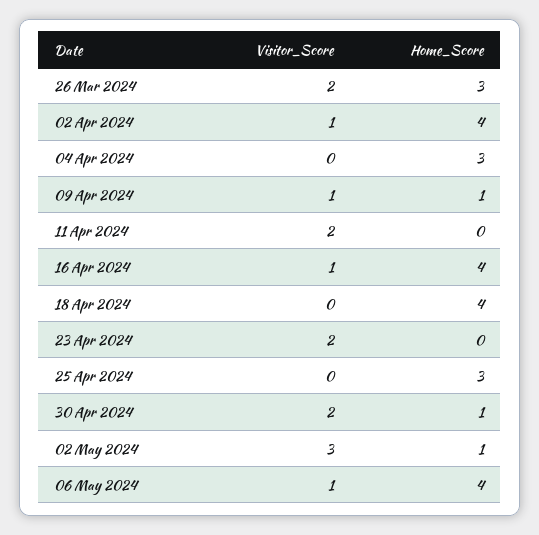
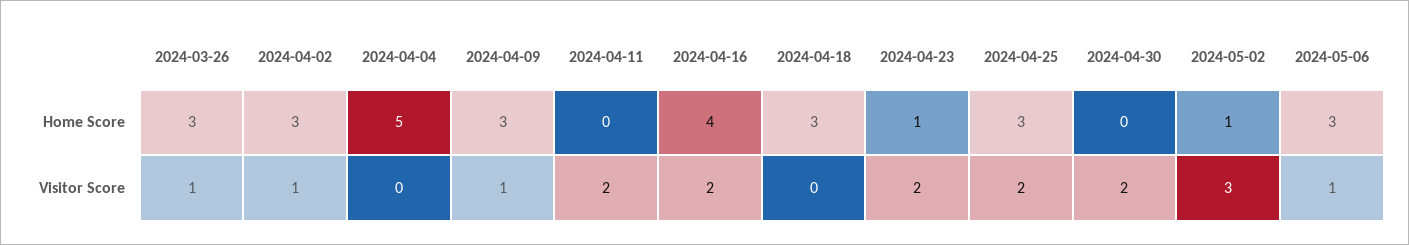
  {
    "Visitor_Score": {
-     "26 Mar 2024": 2,
+     "26 Mar 2024": 1,
      "02 Apr 2024": 1,
      "04 Apr 2024": 0,
      "09 Apr 2024": 1,
      "11 Apr 2024": 2,
-     "16 Apr 2024": 1,
+     "16 Apr 2024": 2,
      "18 Apr 2024": 0,
      "23 Apr 2024": 2,
-     "25 Apr 2024": 0,
+     "25 Apr 2024": 2,
      "30 Apr 2024": 2,
      "02 May 2024": 3,
      "06 May 2024": 1
    },
    "Home_Score": {
      "26 Mar 2024": 3,
-     "02 Apr 2024": 4,
+     "02 Apr 2024": 3,
-     "04 Apr 2024": 3,
+     "04 Apr 2024": 5,
-     "09 Apr 2024": 1,
+     "09 Apr 2024": 3,
      "11 Apr 2024": 0,
      "16 Apr 2024": 4,
-     "18 Apr 2024": 4,
+     "18 Apr 2024": 3,
-     "23 Apr 2024": 0,
+     "23 Apr 2024": 1,
      "25 Apr 2024": 3,
-     "30 Apr 2024": 1,
+     "30 Apr 2024": 0,
      "02 May 2024": 1,
-     "06 May 2024": 4
+     "06 May 2024": 3
    }
  }

